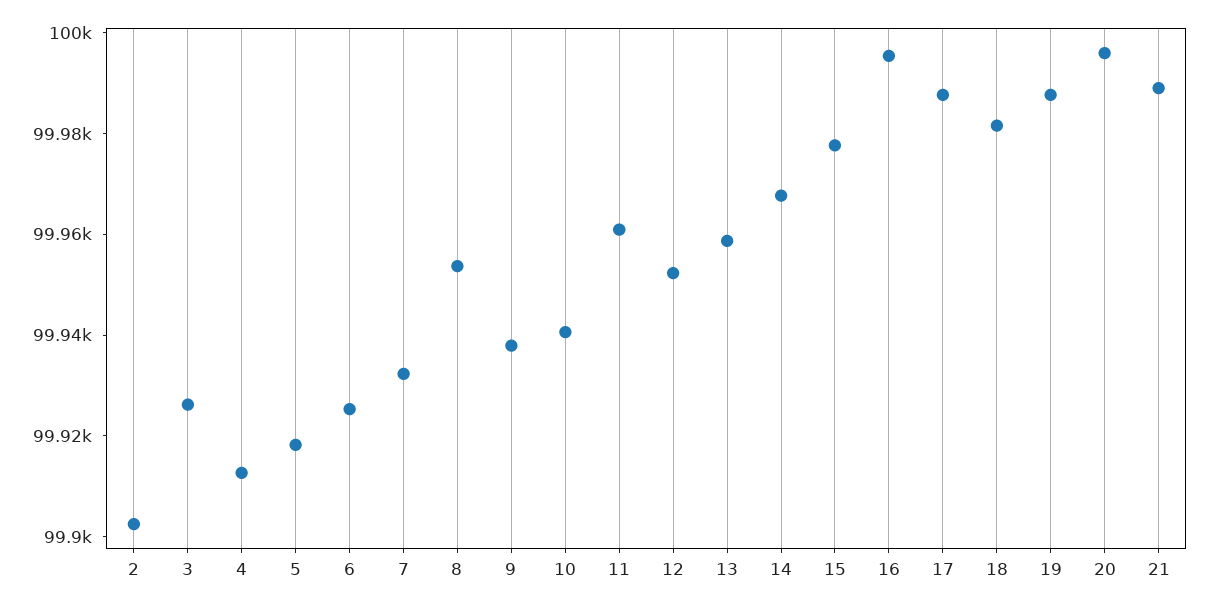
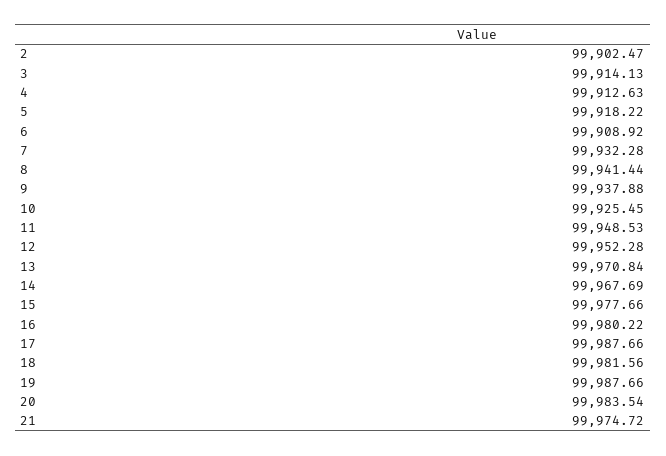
  {
    "2": 99902.47,
-   "3": 99925,
+   "3": 99914.13,
    "4": 99912.63,
    "5": 99918.22,
-   "6": 99925,
+   "6": 99908.92,
    "7": 99932.28,
-   "8": 99955,
+   "8": 99941.44,
    "9": 99937.88,
-   "10": 99940,
+   "10": 99925.45,
-   "11": 99960,
+   "11": 99948.53,
    "12": 99952.28,
-   "13": 99960,
+   "13": 99970.84,
    "14": 99967.69,
    "15": 99977.66,
-   "16": 99995,
+   "16": 99980.22,
    "17": 99987.66,
    "18": 99981.56,
    "19": 99987.66,
-   "20": 99995,
+   "20": 99983.54,
-   "21": 99990
+   "21": 99974.72
  }

